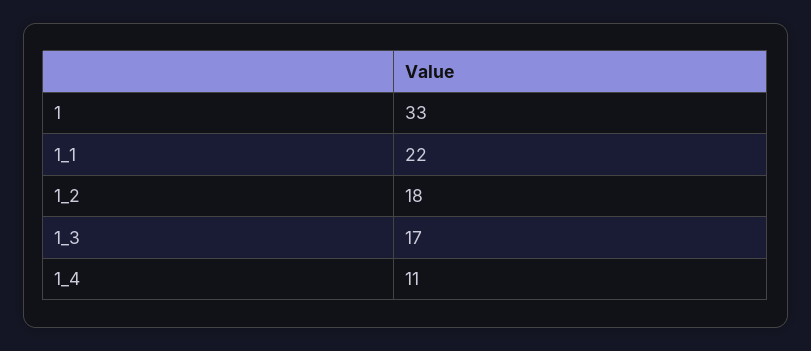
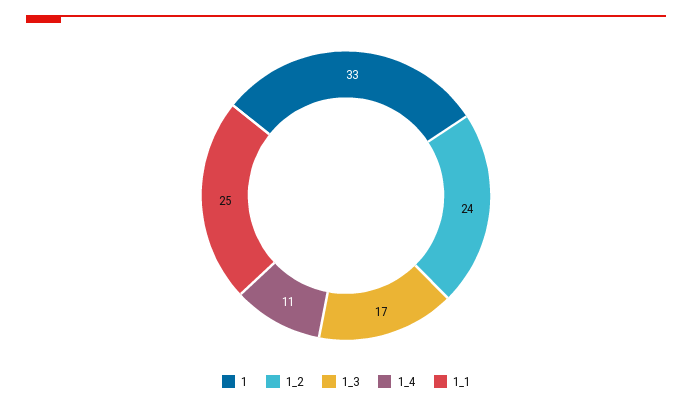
  {
    "1": 33,
-   "1_1": 22,
+   "1_1": 25,
-   "1_2": 18,
+   "1_2": 24,
    "1_3": 17,
    "1_4": 11
  }

